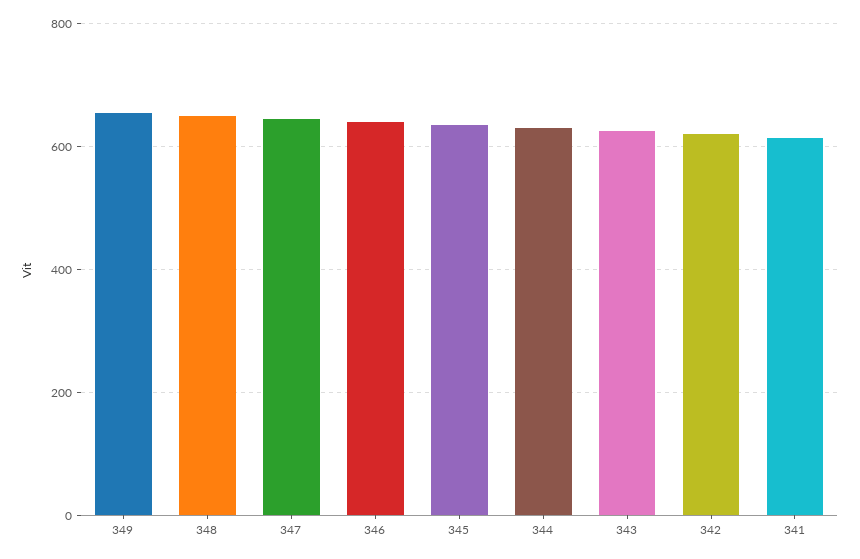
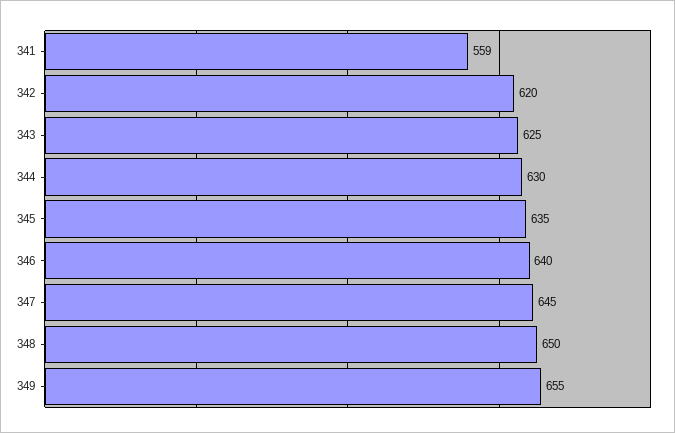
  {
    "349": 655,
    "348": 650,
    "347": 645,
    "346": 640,
    "345": 635,
    "344": 630,
    "343": 625,
    "342": 620,
-   "341": 620
+   "341": 559
  }

